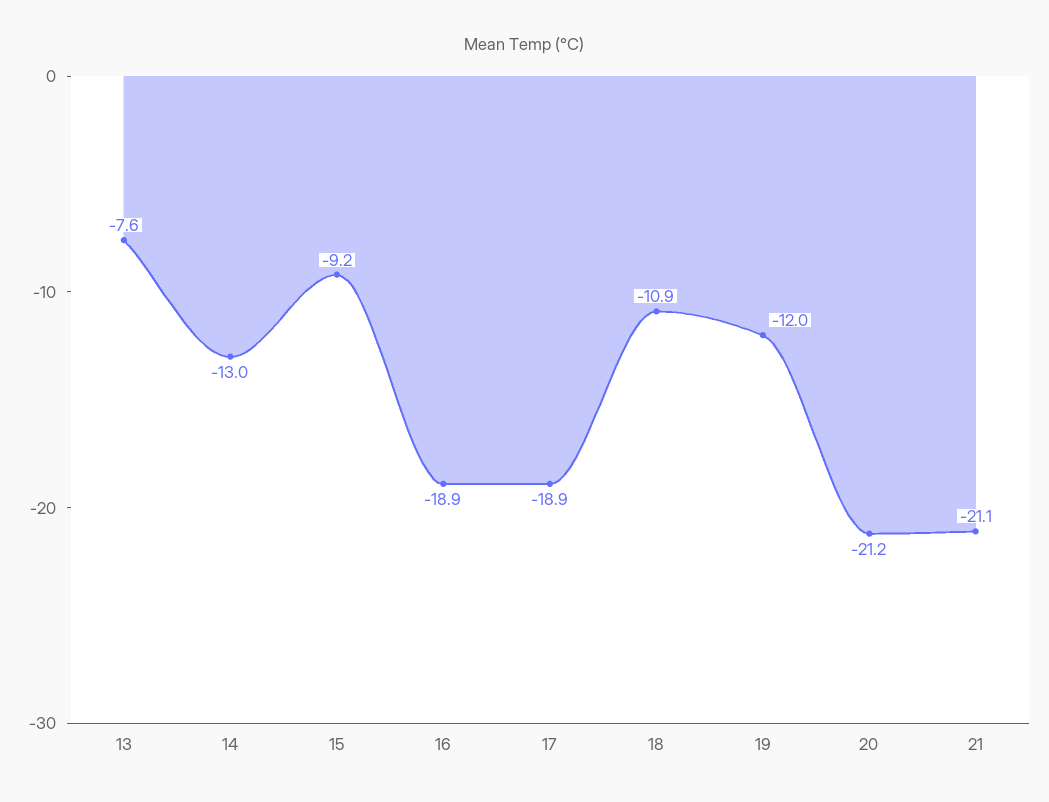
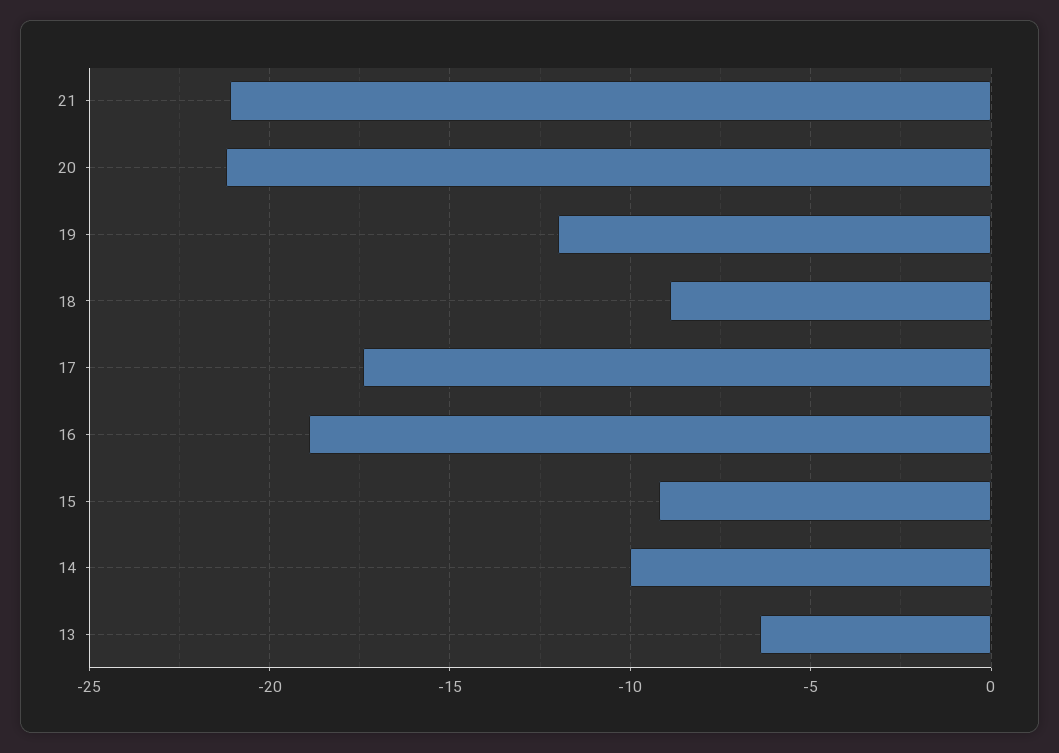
  {
-   "13": -7.6,
+   "13": -6.5,
-   "14": -13,
+   "14": -10,
    "15": -9.2,
    "16": -18.9,
-   "17": -18.9,
+   "17": -17.5,
-   "18": -10.9,
+   "18": -9,
    "19": -12,
    "20": -21.2,
    "21": -21.1
  }

